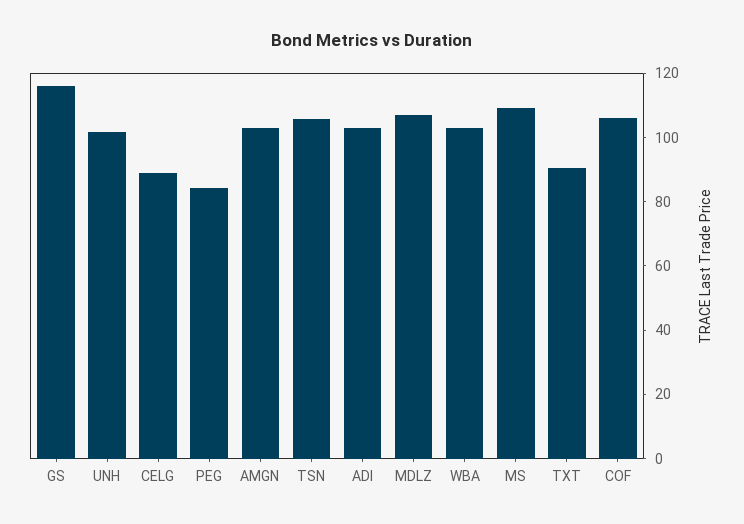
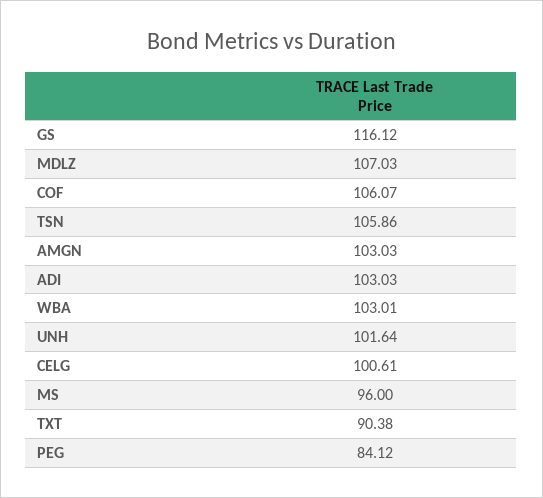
  {
    "GS": 116.12,
    "UNH": 101.64,
-   "CELG": 90,
+   "CELG": 100.61,
    "PEG": 84.12,
    "AMGN": 103.03,
    "TSN": 105.86,
    "ADI": 103.03,
    "MDLZ": 107.03,
    "WBA": 103.01,
-   "MS": 110,
+   "MS": 96,
    "TXT": 90.38,
    "COF": 106.07
  }

